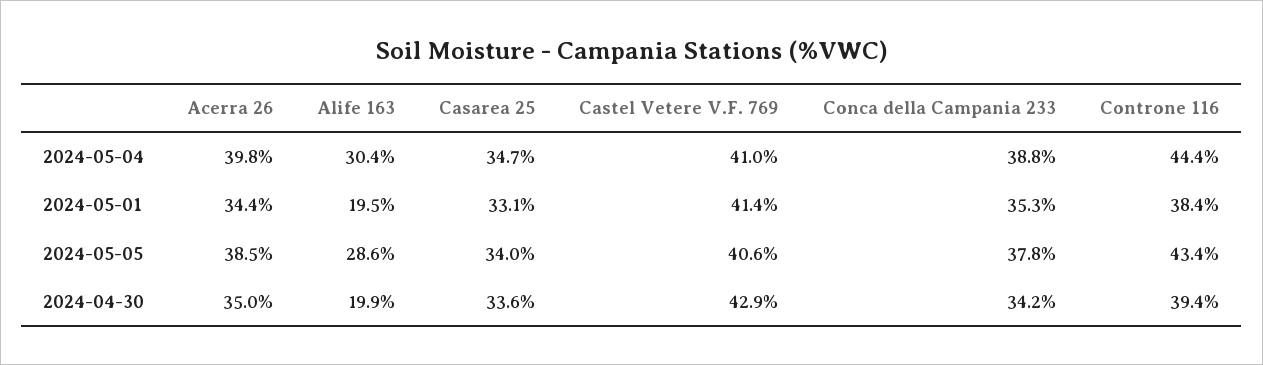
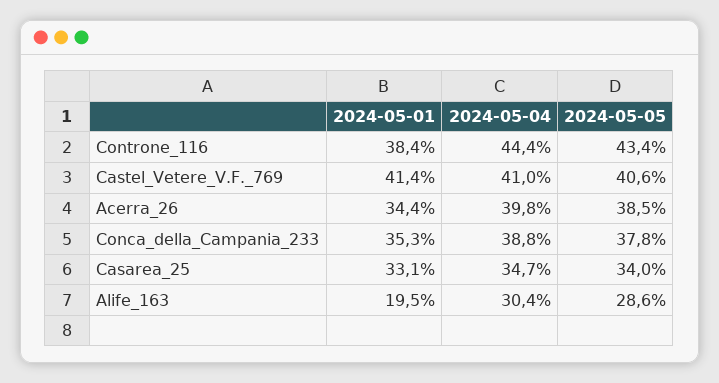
  {
    "Acerra 26": {
      "2024-05-04": 39.8,
      "2024-05-01": 34.4,
-     "2024-05-05": 38.5,
+     "2024-05-05": 38.5
-     "2024-04-30": 35
    },
    "Alife 163": {
      "2024-05-04": 30.4,
      "2024-05-01": 19.5,
-     "2024-05-05": 28.6,
+     "2024-05-05": 28.6
-     "2024-04-30": 19.9
    },
    "Casarea 25": {
      "2024-05-04": 34.7,
      "2024-05-01": 33.1,
-     "2024-05-05": 34,
+     "2024-05-05": 34
-     "2024-04-30": 33.6
    },
    "Castel Vetere V.F. 769": {
      "2024-05-04": 41,
      "2024-05-01": 41.4,
-     "2024-05-05": 40.6,
+     "2024-05-05": 40.6
-     "2024-04-30": 42.9
    },
    "Conca della Campania 233": {
      "2024-05-04": 38.8,
      "2024-05-01": 35.3,
-     "2024-05-05": 37.8,
+     "2024-05-05": 37.8
-     "2024-04-30": 34.2
    },
    "Controne 116": {
      "2024-05-04": 44.4,
      "2024-05-01": 38.4,
-     "2024-05-05": 43.4,
+     "2024-05-05": 43.4
-     "2024-04-30": 39.4
    }
  }

